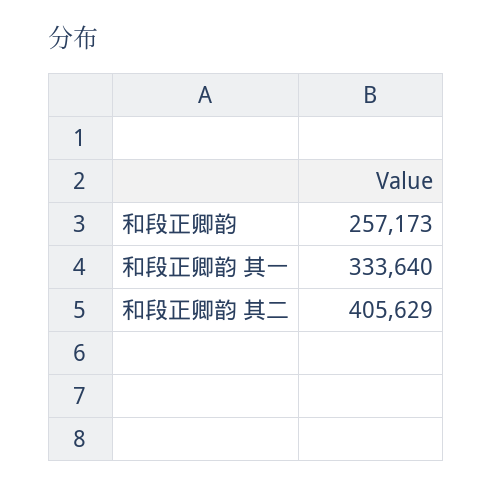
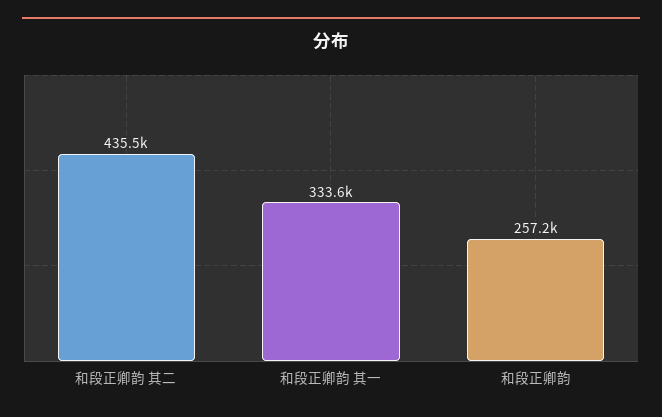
  {
    "和段正卿韵": 257173,
    "和段正卿韵 其一": 333640,
-   "和段正卿韵 其二": 405629
+   "和段正卿韵 其二": 435500
  }

